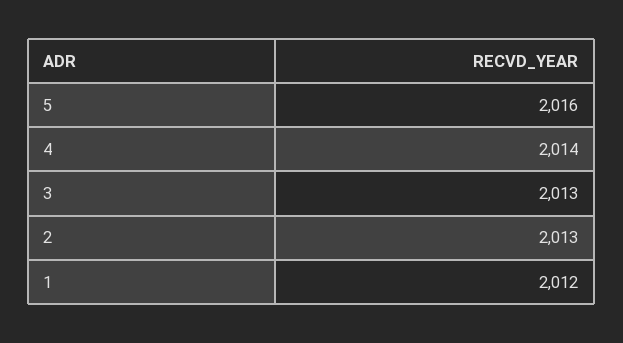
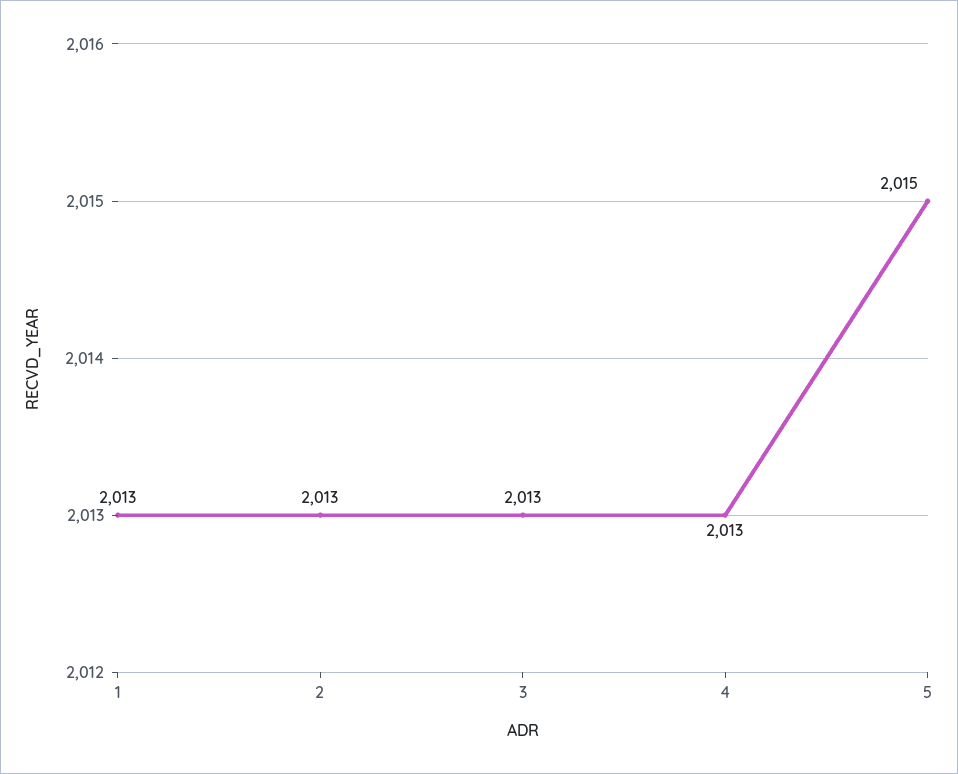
  {
-   "5": 2016,
+   "5": 2015,
-   "4": 2014,
+   "4": 2013,
    "3": 2013,
    "2": 2013,
-   "1": 2012
+   "1": 2013
  }

